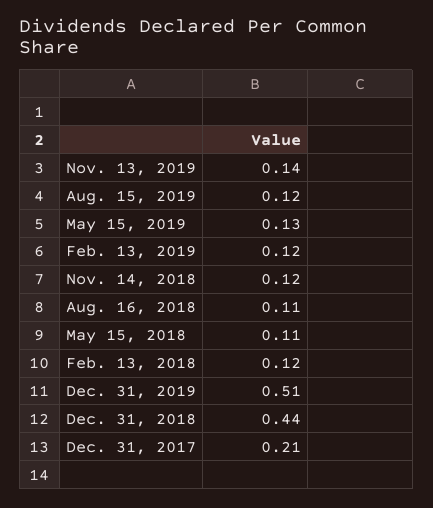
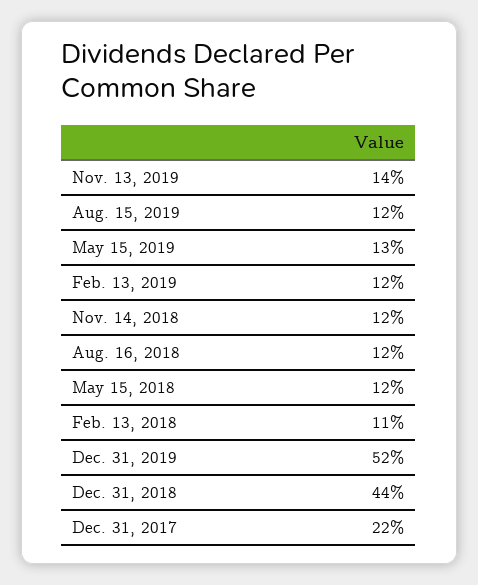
  {
    "Nov. 13, 2019": 0.14,
    "Aug. 15, 2019": 0.12,
    "May 15, 2019": 0.13,
    "Feb. 13, 2019": 0.12,
    "Nov. 14, 2018": 0.12,
-   "Aug. 16, 2018": 0.11,
+   "Aug. 16, 2018": 0.12,
-   "May 15, 2018": 0.11,
+   "May 15, 2018": 0.12,
-   "Feb. 13, 2018": 0.12,
+   "Feb. 13, 2018": 0.11,
-   "Dec. 31, 2019": 0.51,
+   "Dec. 31, 2019": 0.52,
    "Dec. 31, 2018": 0.44,
-   "Dec. 31, 2017": 0.21
+   "Dec. 31, 2017": 0.22
  }

